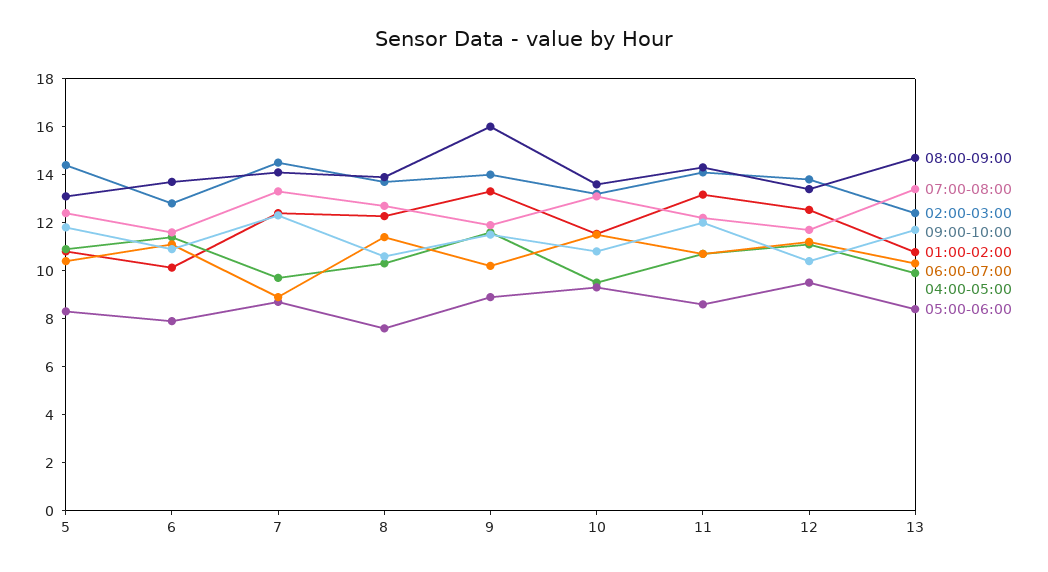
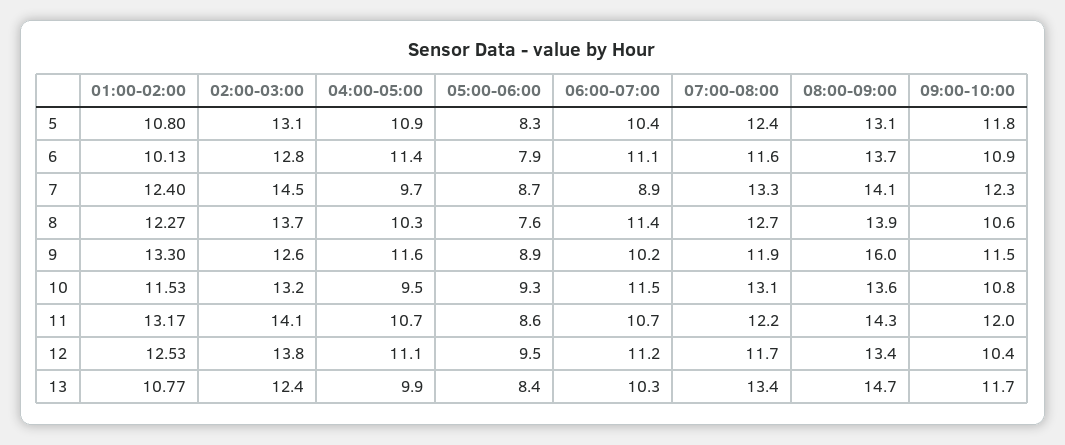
  {
    "08:00-09:00": {
      "5": 13.1,
      "6": 13.7,
      "7": 14.1,
      "8": 13.9,
      "9": 16,
      "10": 13.6,
      "11": 14.3,
      "12": 13.4,
      "13": 14.7
    },
    "07:00-08:00": {
      "5": 12.4,
      "6": 11.6,
      "7": 13.3,
      "8": 12.7,
      "9": 11.9,
      "10": 13.1,
      "11": 12.2,
      "12": 11.7,
      "13": 13.4
    },
    "02:00-03:00": {
-     "5": 14.5,
+     "5": 13.1,
      "6": 12.8,
      "7": 14.5,
      "8": 13.7,
-     "9": 14,
+     "9": 12.6,
      "10": 13.2,
      "11": 14.1,
      "12": 13.8,
      "13": 12.4
    },
    "09:00-10:00": {
      "5": 11.8,
      "6": 10.9,
      "7": 12.3,
      "8": 10.6,
      "9": 11.5,
      "10": 10.8,
      "11": 12,
      "12": 10.4,
      "13": 11.7
    },
    "01:00-02:00": {
      "5": 10.8,
      "6": 10.13,
      "7": 12.4,
      "8": 12.27,
      "9": 13.3,
      "10": 11.53,
      "11": 13.17,
      "12": 12.53,
      "13": 10.77
    },
    "06:00-07:00": {
      "5": 10.4,
      "6": 11.1,
      "7": 8.9,
      "8": 11.4,
      "9": 10.2,
      "10": 11.5,
      "11": 10.7,
      "12": 11.2,
      "13": 10.3
    },
    "04:00-05:00": {
      "5": 10.9,
      "6": 11.4,
      "7": 9.7,
      "8": 10.3,
      "9": 11.6,
      "10": 9.5,
      "11": 10.7,
      "12": 11.1,
      "13": 9.9
    },
    "05:00-06:00": {
      "5": 8.3,
      "6": 7.9,
      "7": 8.7,
      "8": 7.6,
      "9": 8.9,
      "10": 9.3,
      "11": 8.6,
      "12": 9.5,
      "13": 8.4
    }
  }

